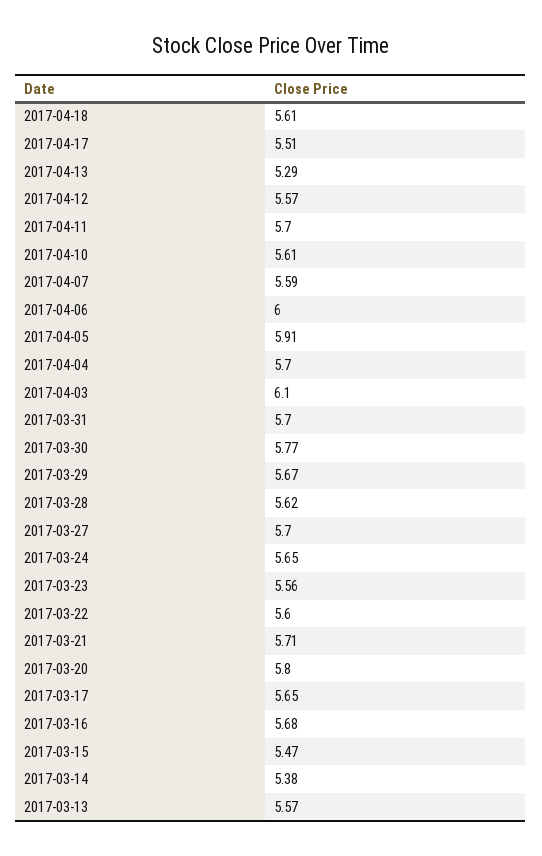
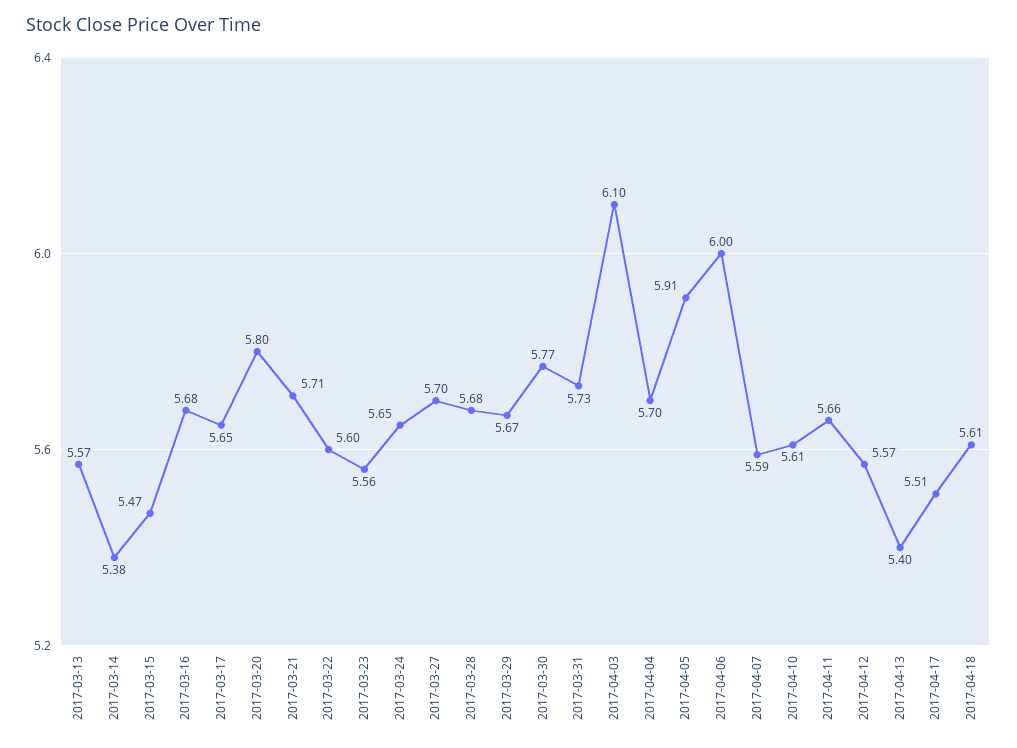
  {
    "2017-04-18": 5.61,
    "2017-04-17": 5.51,
-   "2017-04-13": 5.29,
+   "2017-04-13": 5.4,
    "2017-04-12": 5.57,
-   "2017-04-11": 5.7,
+   "2017-04-11": 5.66,
    "2017-04-10": 5.61,
    "2017-04-07": 5.59,
    "2017-04-06": 6,
    "2017-04-05": 5.91,
    "2017-04-04": 5.7,
    "2017-04-03": 6.1,
-   "2017-03-31": 5.7,
+   "2017-03-31": 5.73,
    "2017-03-30": 5.77,
    "2017-03-29": 5.67,
-   "2017-03-28": 5.62,
+   "2017-03-28": 5.68,
    "2017-03-27": 5.7,
    "2017-03-24": 5.65,
    "2017-03-23": 5.56,
    "2017-03-22": 5.6,
    "2017-03-21": 5.71,
    "2017-03-20": 5.8,
    "2017-03-17": 5.65,
    "2017-03-16": 5.68,
    "2017-03-15": 5.47,
    "2017-03-14": 5.38,
    "2017-03-13": 5.57
  }

